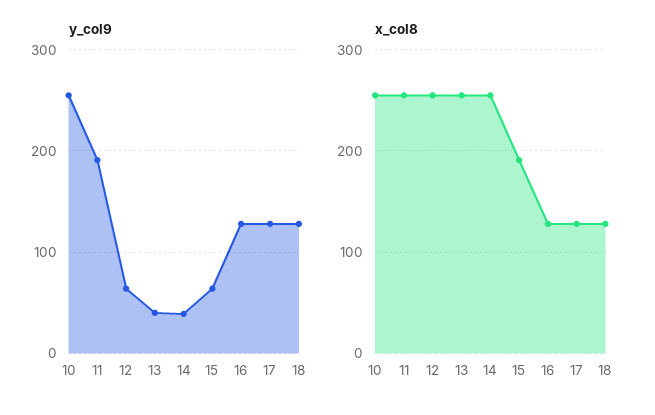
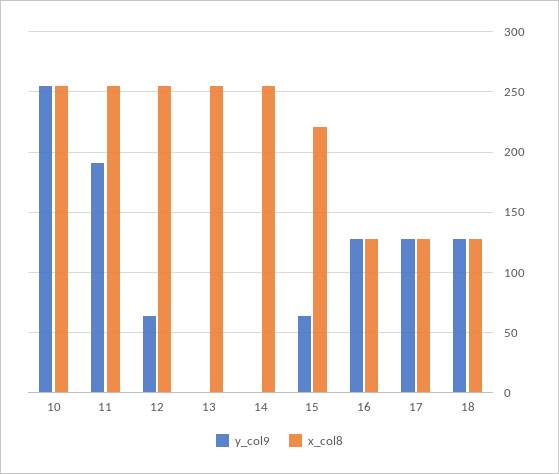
  {
    "y_col9": {
      "10": 255,
      "11": 190,
      "12": 65,
-     "13": 40,
+     "13": 0,
-     "14": 40,
+     "14": 0,
      "15": 65,
      "16": 130,
      "17": 130,
      "18": 130
    },
    "x_col8": {
      "10": 255,
      "11": 255,
      "12": 255,
      "13": 255,
      "14": 255,
-     "15": 190,
+     "15": 220,
      "16": 130,
      "17": 130,
      "18": 130
    }
  }

